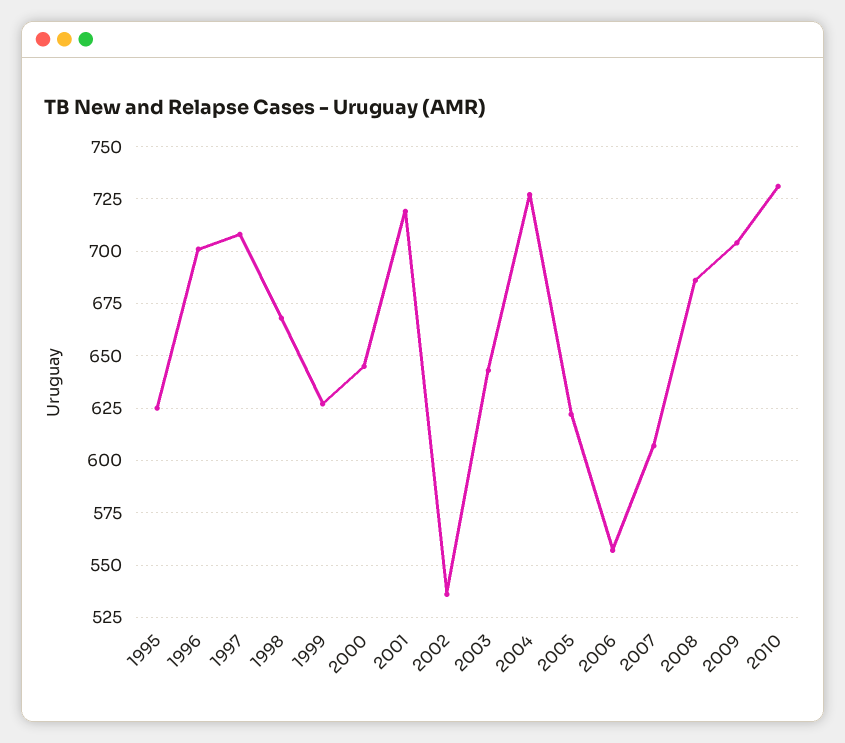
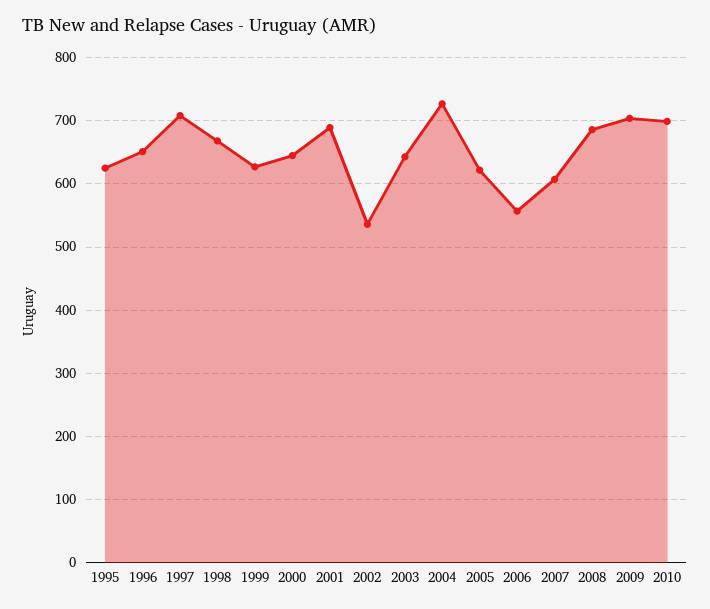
  {
    "1995": 625,
-   "1996": 700,
+   "1996": 650,
    "1997": 710,
    "1998": 670,
    "1999": 625,
    "2000": 645,
-   "2001": 720,
+   "2001": 690,
    "2002": 535,
    "2003": 645,
    "2004": 725,
    "2005": 620,
    "2006": 555,
    "2007": 605,
    "2008": 685,
    "2009": 705,
-   "2010": 730
+   "2010": 700
  }

